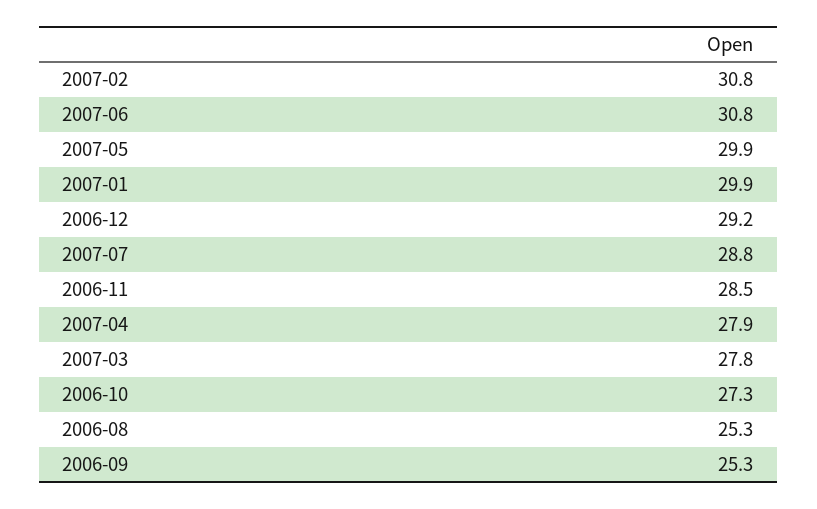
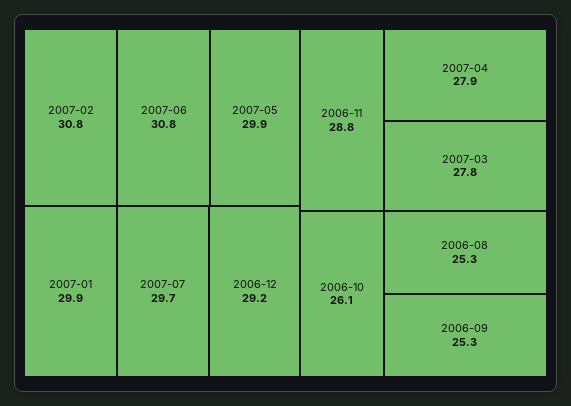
  {
    "2007-02": 30.8,
    "2007-06": 30.8,
    "2007-05": 29.9,
    "2007-01": 29.9,
    "2006-12": 29.2,
-   "2007-07": 28.8,
+   "2007-07": 29.7,
-   "2006-11": 28.5,
+   "2006-11": 28.8,
    "2007-04": 27.9,
    "2007-03": 27.8,
-   "2006-10": 27.3,
+   "2006-10": 26.1,
    "2006-08": 25.3,
    "2006-09": 25.3
  }

